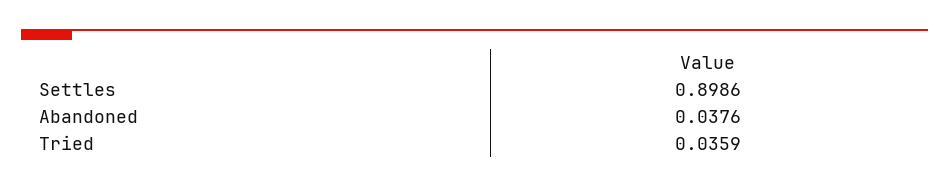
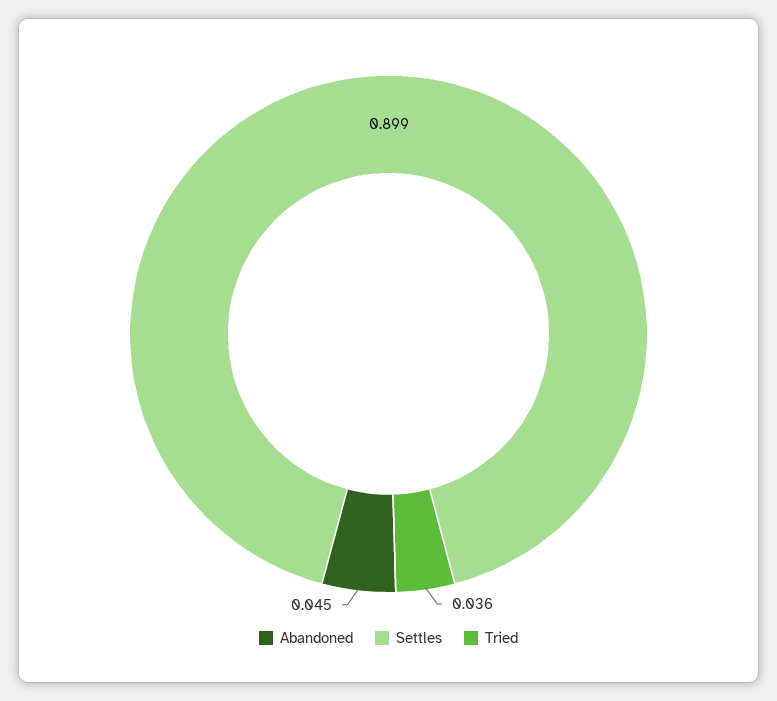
  {
    "Settles": 0.8986,
-   "Abandoned": 0.0376,
+   "Abandoned": 0.045,
    "Tried": 0.0359
  }

